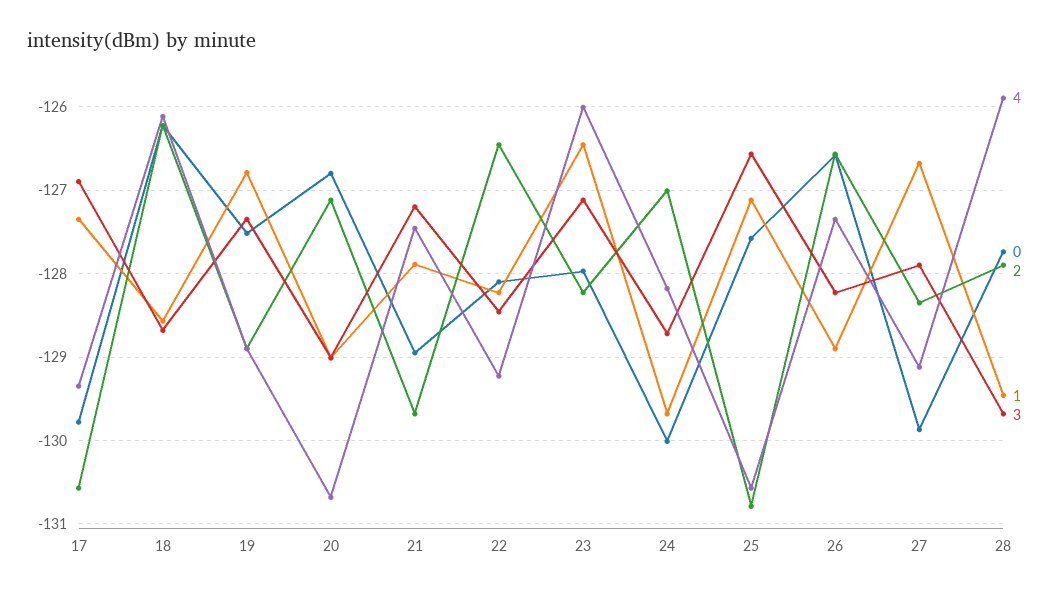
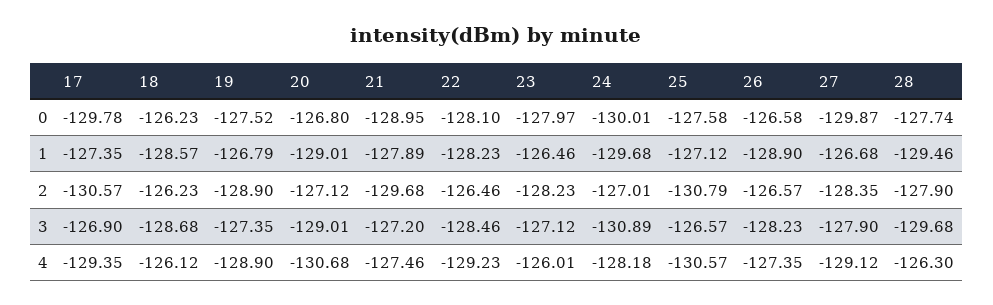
  {
    "4": {
      "17": -129.35,
      "18": -126.12,
      "19": -128.9,
      "20": -130.68,
      "21": -127.46,
      "22": -129.23,
      "23": -126.01,
      "24": -128.18,
      "25": -130.57,
      "26": -127.35,
      "27": -129.12,
-     "28": -125.9
+     "28": -126.3
    },
    "0": {
      "17": -129.78,
      "18": -126.23,
      "19": -127.52,
      "20": -126.8,
      "21": -128.95,
      "22": -128.1,
      "23": -127.97,
      "24": -130.01,
      "25": -127.58,
      "26": -126.58,
      "27": -129.87,
      "28": -127.74
    },
    "2": {
      "17": -130.57,
      "18": -126.23,
      "19": -128.9,
      "20": -127.12,
      "21": -129.68,
      "22": -126.46,
      "23": -128.23,
      "24": -127.01,
      "25": -130.79,
      "26": -126.57,
      "27": -128.35,
      "28": -127.9
    },
    "1": {
      "17": -127.35,
      "18": -128.57,
      "19": -126.79,
      "20": -129.01,
      "21": -127.89,
      "22": -128.23,
      "23": -126.46,
      "24": -129.68,
      "25": -127.12,
      "26": -128.9,
      "27": -126.68,
      "28": -129.46
    },
    "3": {
      "17": -126.9,
      "18": -128.68,
      "19": -127.35,
      "20": -129.01,
      "21": -127.2,
      "22": -128.46,
      "23": -127.12,
-     "24": -128.7,
+     "24": -130.89,
      "25": -126.57,
      "26": -128.23,
      "27": -127.9,
      "28": -129.68
    }
  }

